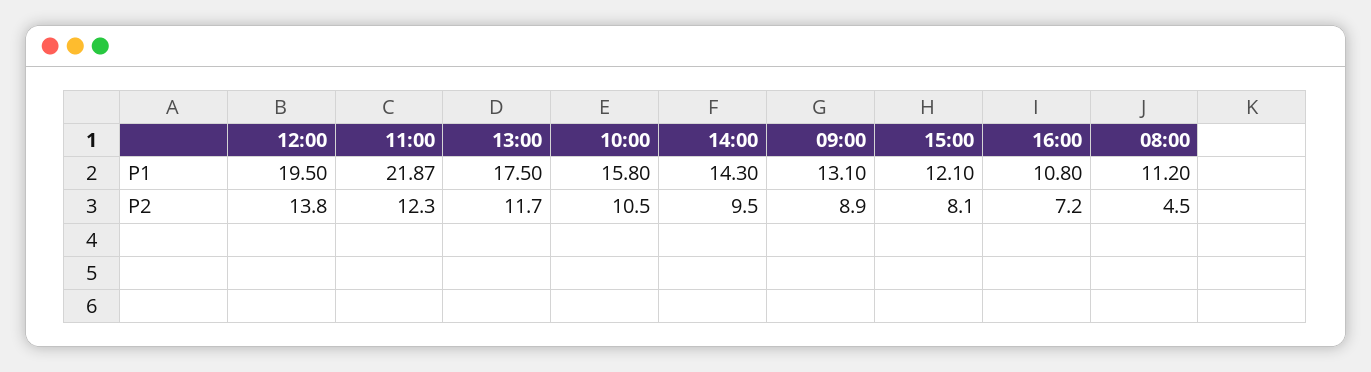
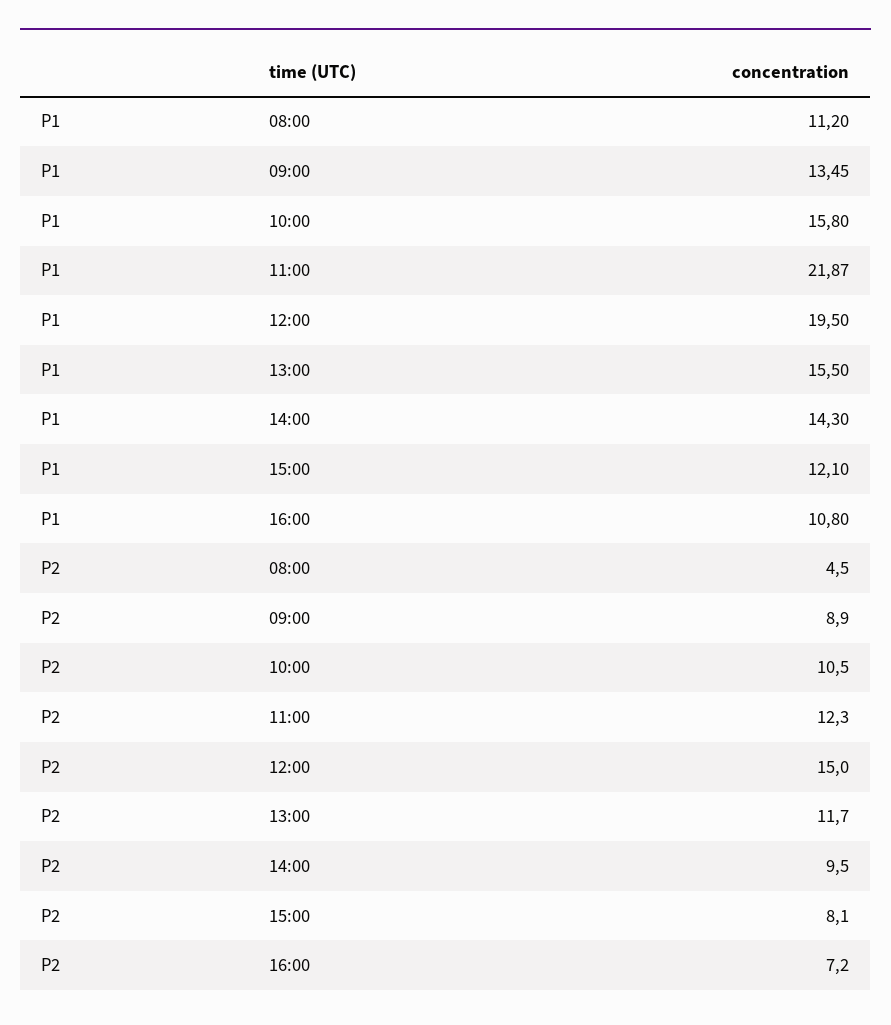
  {
    "12:00": {
      "P1": 19.5,
-     "P2": 13.8
+     "P2": 15
    },
    "11:00": {
      "P1": 21.87,
      "P2": 12.3
    },
    "13:00": {
-     "P1": 17.5,
+     "P1": 15.5,
      "P2": 11.7
    },
    "10:00": {
      "P1": 15.8,
      "P2": 10.5
    },
    "14:00": {
      "P1": 14.3,
      "P2": 9.5
    },
    "09:00": {
-     "P1": 13.1,
+     "P1": 13.45,
      "P2": 8.9
    },
    "15:00": {
      "P1": 12.1,
      "P2": 8.1
    },
    "16:00": {
      "P1": 10.8,
      "P2": 7.2
    },
    "08:00": {
      "P1": 11.2,
      "P2": 4.5
    }
  }

